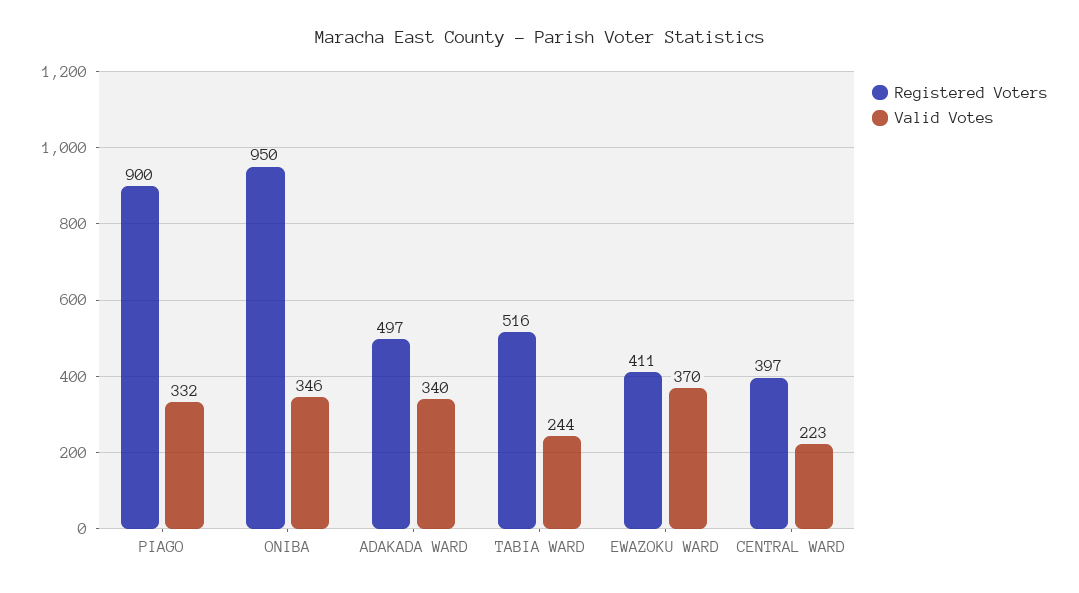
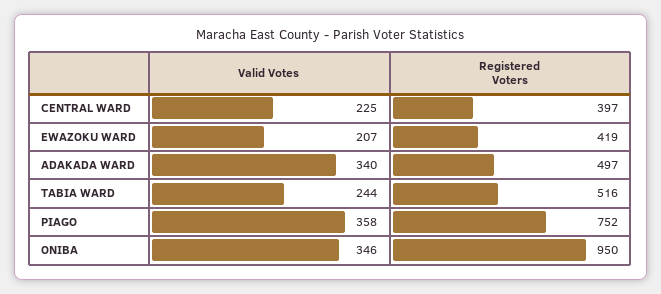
  {
    "Registered Voters": {
-     "PIAGO": 900,
+     "PIAGO": 752,
      "ONIBA": 950,
      "ADAKADA WARD": 497,
      "TABIA WARD": 516,
-     "EWAZOKU WARD": 411,
+     "EWAZOKU WARD": 419,
      "CENTRAL WARD": 397
    },
    "Valid Votes": {
-     "PIAGO": 332,
+     "PIAGO": 358,
      "ONIBA": 346,
      "ADAKADA WARD": 340,
      "TABIA WARD": 244,
-     "EWAZOKU WARD": 370,
+     "EWAZOKU WARD": 207,
-     "CENTRAL WARD": 223
+     "CENTRAL WARD": 225
    }
  }

